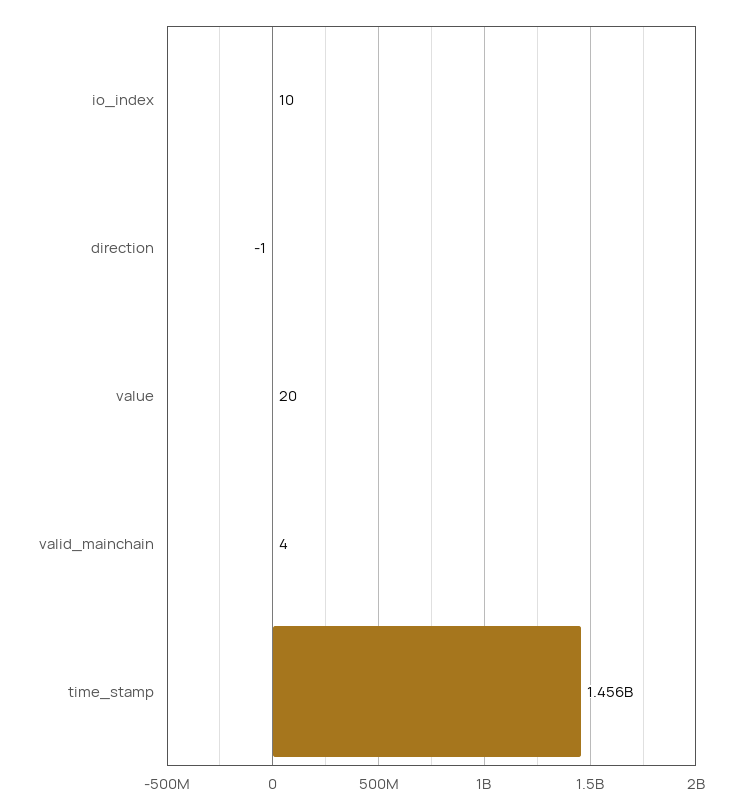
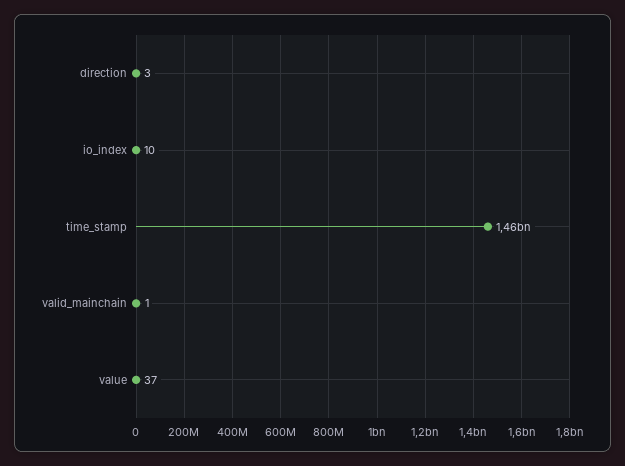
  {
    "io_index": 10,
-   "direction": -1,
+   "direction": 3,
-   "value": 20,
+   "value": 37,
-   "valid_mainchain": 4,
+   "valid_mainchain": 1,
    "time_stamp": 1456000000
  }

